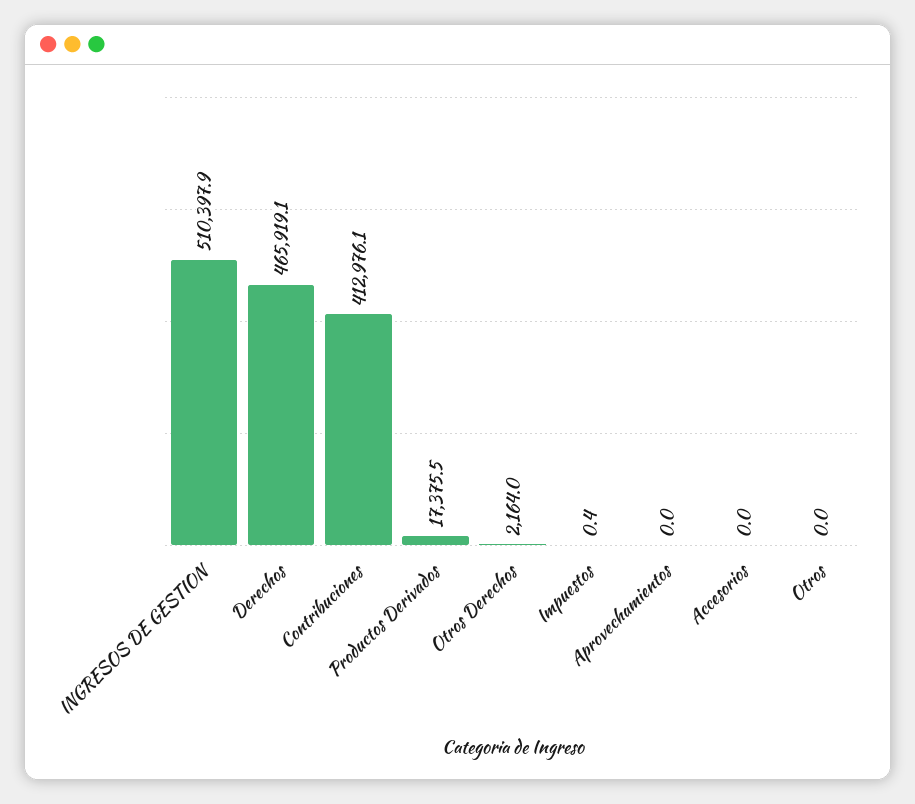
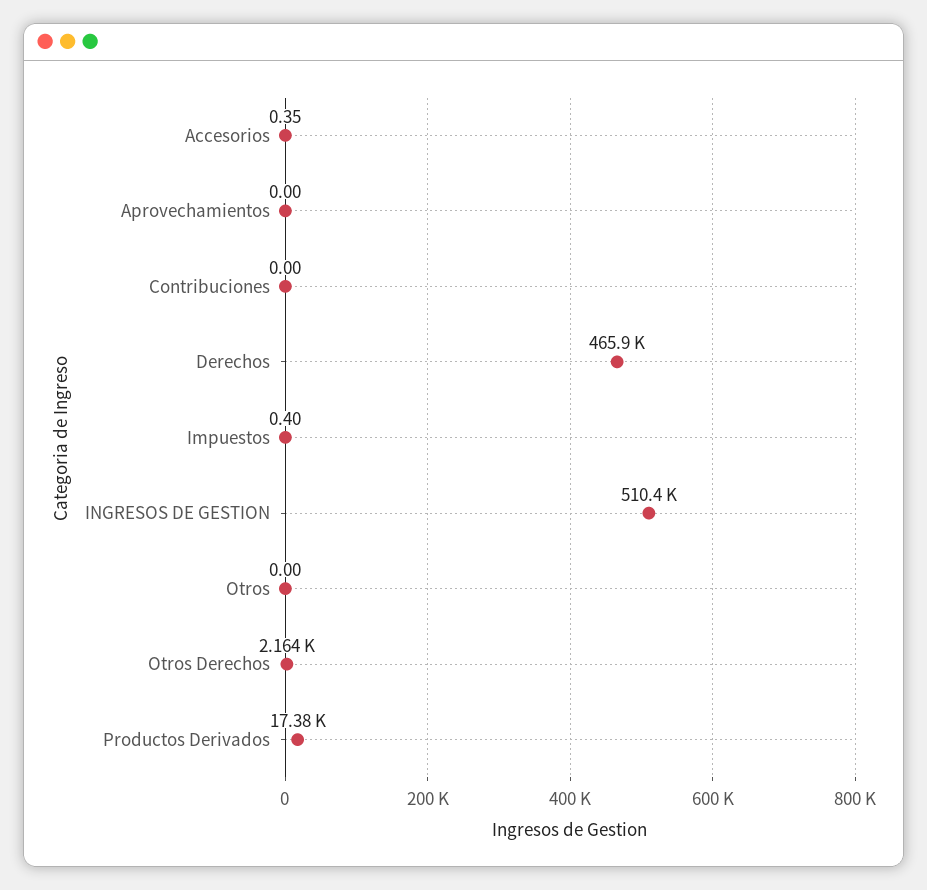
  {
    "INGRESOS DE GESTION": 510397.9,
    "Derechos": 465919.1,
-   "Contribuciones": 412976.1,
+   "Contribuciones": 0,
    "Productos Derivados": 17375.5,
    "Otros Derechos": 2164,
    "Impuestos": 0.4,
    "Aprovechamientos": 0,
-   "Accesorios": 0,
+   "Accesorios": 0.35,
    "Otros": 0
  }

